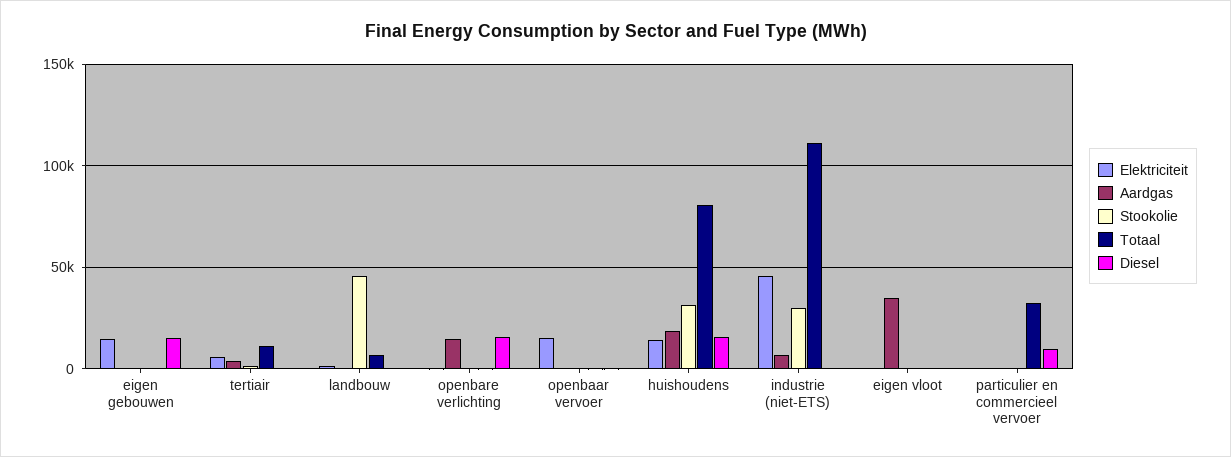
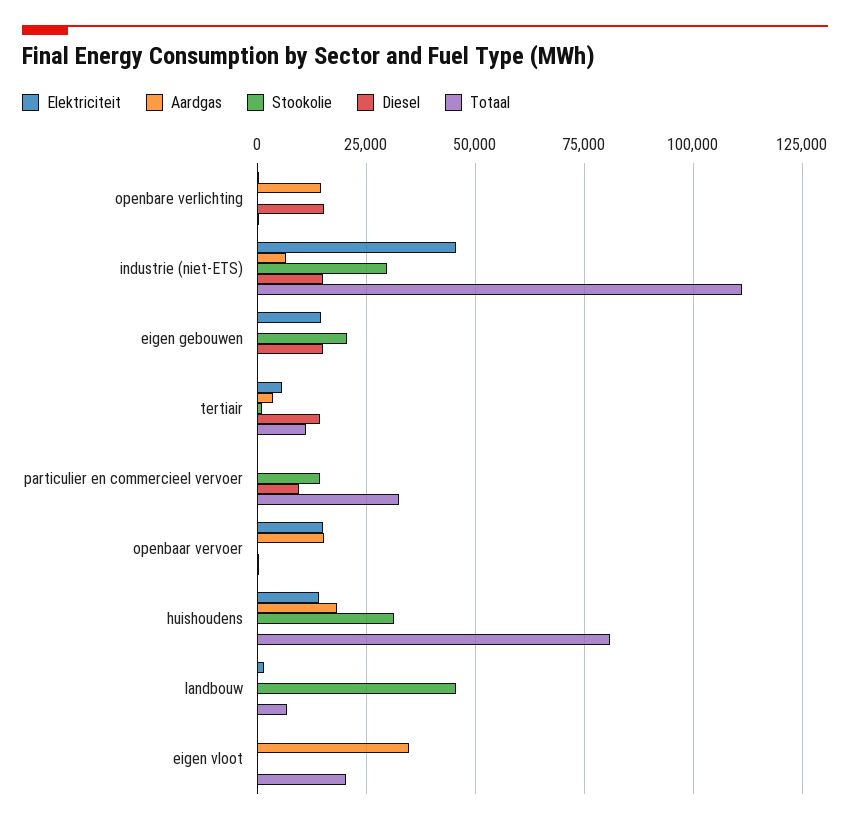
  {
    "Elektriciteit": {
      "eigen gebouwen": 15000,
      "tertiair": 5000,
      "landbouw": 2500,
      "openbare verlichting": 0,
      "openbaar vervoer": 15000,
      "huishoudens": 15000,
      "industrie (niet-ETS)": 45000,
      "eigen vloot": 0,
      "particulier en commercieel vervoer": 0
    },
    "Aardgas": {
      "eigen gebouwen": 0,
      "tertiair": 2500,
      "landbouw": 0,
      "openbare verlichting": 15000,
-     "openbaar vervoer": 0,
+     "openbaar vervoer": 15000,
      "huishoudens": 17500,
      "industrie (niet-ETS)": 7500,
      "eigen vloot": 35000,
      "particulier en commercieel vervoer": 0
    },
    "Stookolie": {
-     "eigen gebouwen": 0,
+     "eigen gebouwen": 20000,
      "tertiair": 0,
      "landbouw": 45000,
      "openbare verlichting": 0,
      "openbaar vervoer": 0,
      "huishoudens": 32500,
      "industrie (niet-ETS)": 30000,
      "eigen vloot": 0,
-     "particulier en commercieel vervoer": 0
+     "particulier en commercieel vervoer": 15000
    },
    "Totaal": {
      "eigen gebouwen": 0,
      "tertiair": 12500,
      "landbouw": 7500,
      "openbare verlichting": 0,
      "openbaar vervoer": 0,
      "huishoudens": 80000,
      "industrie (niet-ETS)": 110000,
-     "eigen vloot": 0,
+     "eigen vloot": 20000,
      "particulier en commercieel vervoer": 32500
    },
    "Diesel": {
      "eigen gebouwen": 15000,
-     "tertiair": 0,
+     "tertiair": 15000,
      "landbouw": 0,
      "openbare verlichting": 15000,
      "openbaar vervoer": 0,
-     "huishoudens": 15000,
+     "huishoudens": 0,
-     "industrie (niet-ETS)": 0,
+     "industrie (niet-ETS)": 15000,
      "eigen vloot": 0,
      "particulier en commercieel vervoer": 10000
    }
  }

